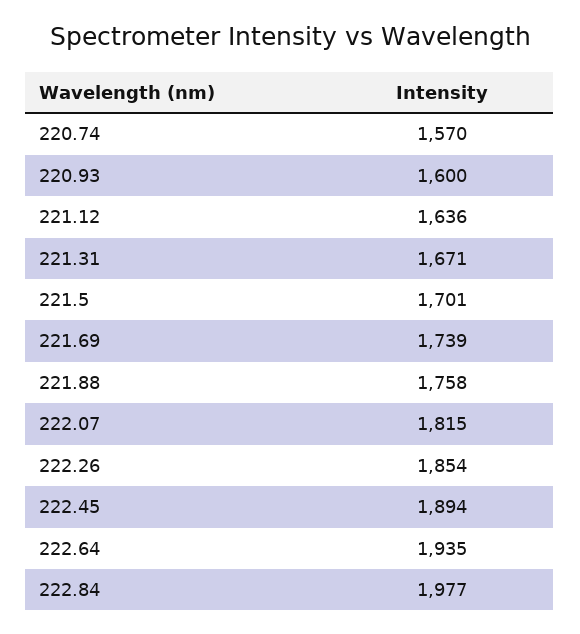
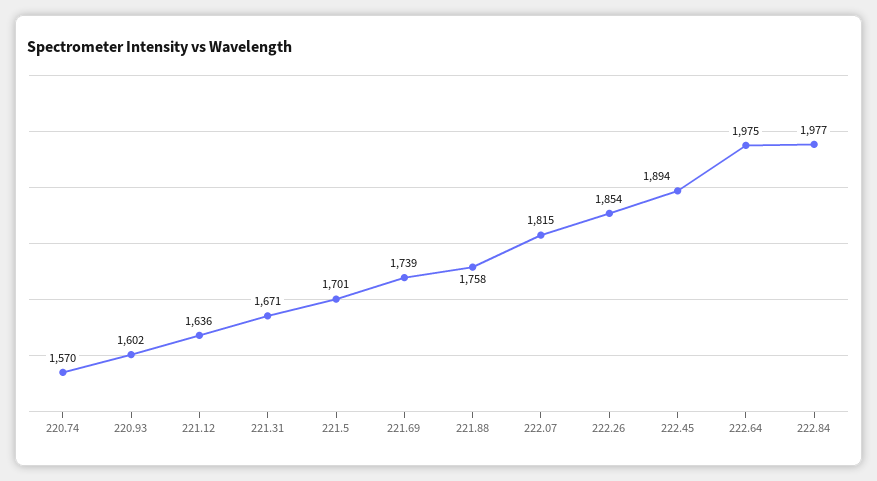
  {
    "220.74": 1570,
-   "220.93": 1600,
+   "220.93": 1602,
    "221.12": 1636,
    "221.31": 1671,
    "221.5": 1701,
    "221.69": 1739,
    "221.88": 1758,
    "222.07": 1815,
    "222.26": 1854,
    "222.45": 1894,
-   "222.64": 1935,
+   "222.64": 1975,
    "222.84": 1977
  }

